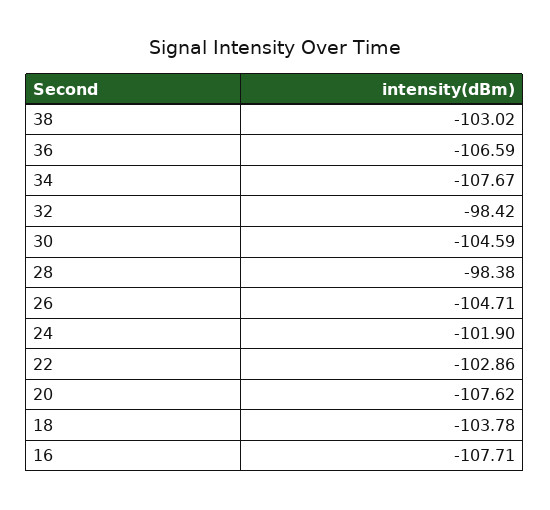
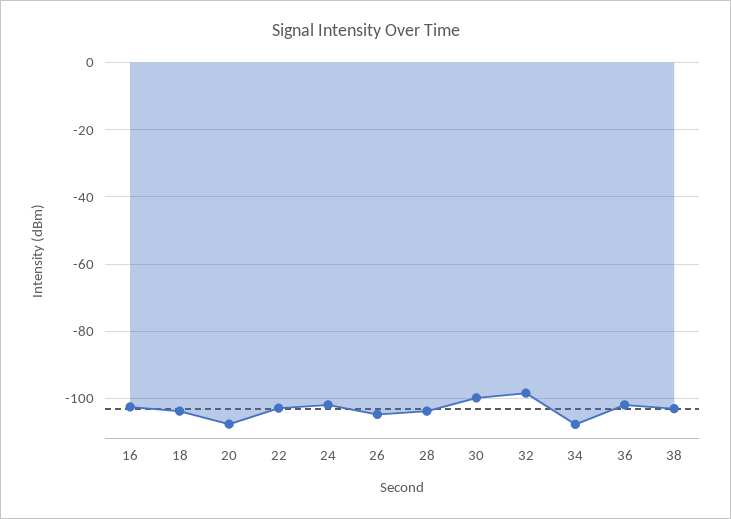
  {
    "38": -103.02,
-   "36": -106.59,
+   "36": -102,
    "34": -107.67,
    "32": -98.42,
-   "30": -104.59,
+   "30": -100,
-   "28": -98.38,
+   "28": -104,
    "26": -104.71,
    "24": -101.9,
    "22": -102.86,
    "20": -107.62,
    "18": -103.78,
-   "16": -107.71
+   "16": -102
  }

